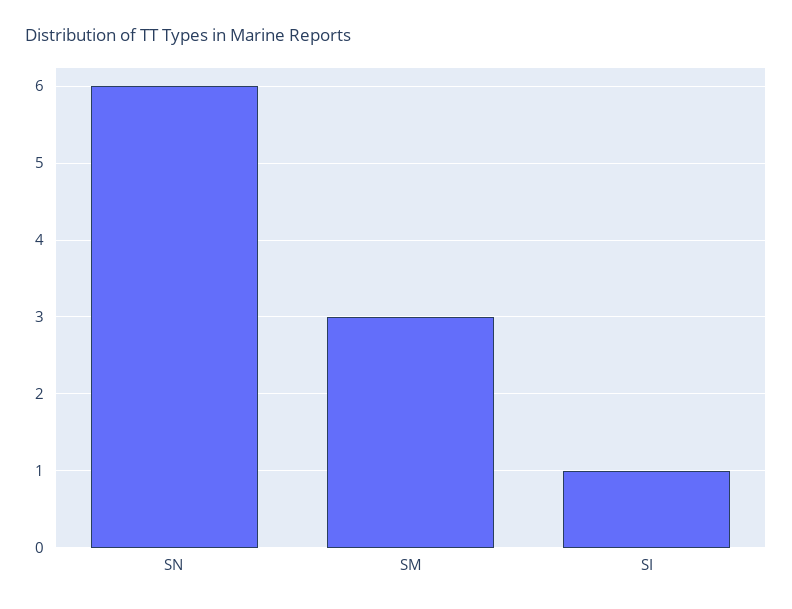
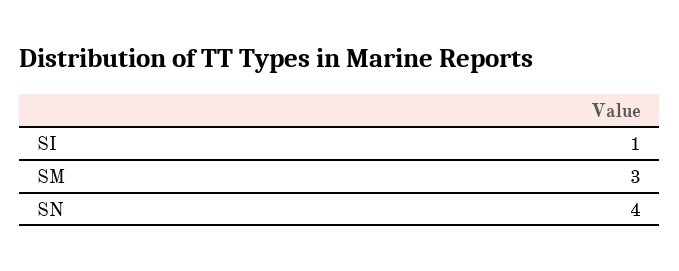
  {
-   "SN": 6,
+   "SN": 4,
    "SM": 3,
    "SI": 1
  }

